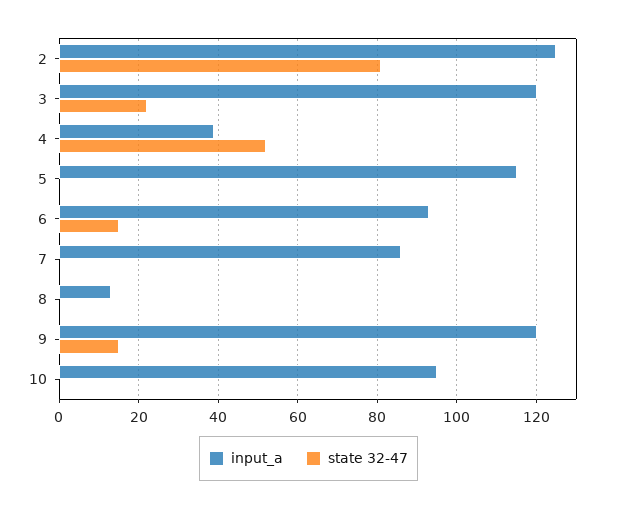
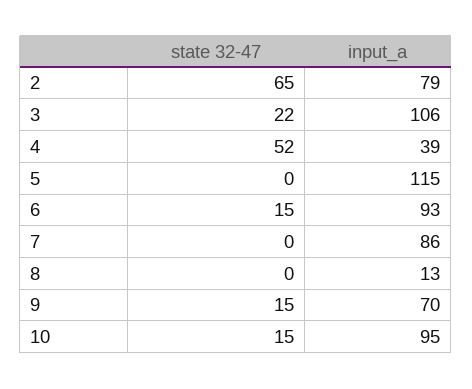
  {
    "input_a": {
-     "2": 125,
+     "2": 79,
-     "3": 120,
+     "3": 106,
      "4": 39,
      "5": 115,
      "6": 93,
      "7": 86,
      "8": 13,
-     "9": 120,
+     "9": 70,
      "10": 95
    },
    "state 32-47": {
-     "2": 80,
+     "2": 65,
      "3": 22,
      "4": 52,
      "5": 0,
      "6": 15,
      "7": 0,
      "8": 0,
      "9": 15,
-     "10": 0
+     "10": 15
    }
  }

